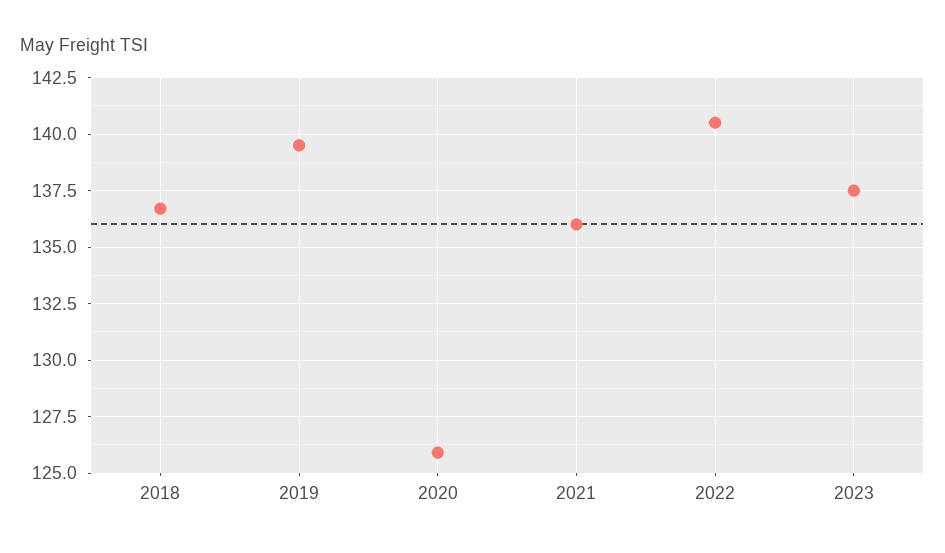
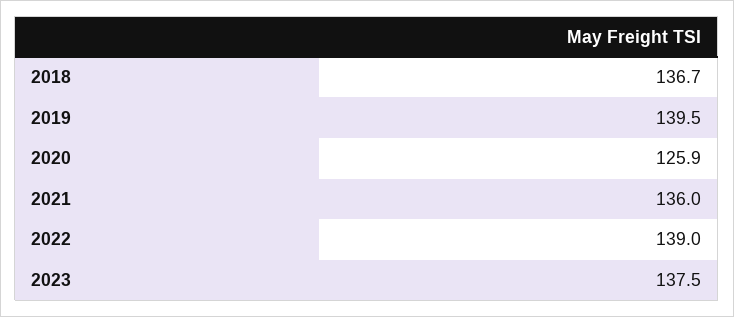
  {
    "2018": 136.7,
    "2019": 139.5,
    "2020": 125.9,
    "2021": 136,
-   "2022": 140.5,
+   "2022": 139,
    "2023": 137.5
  }

